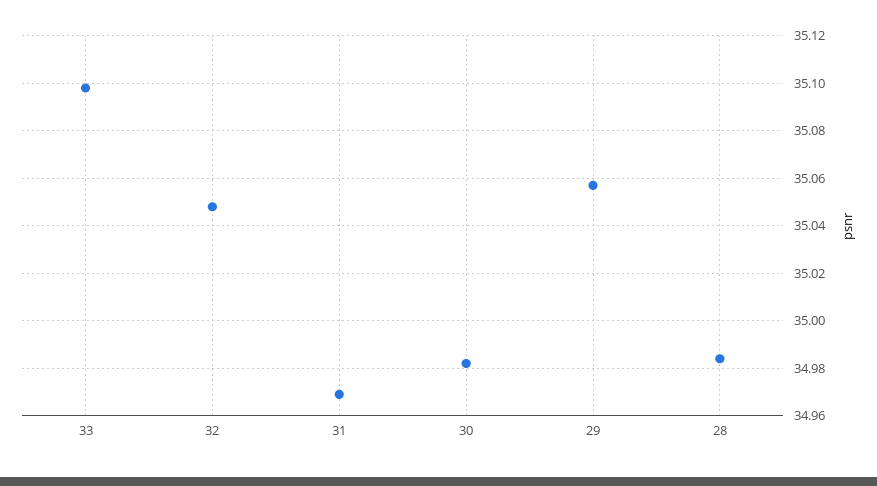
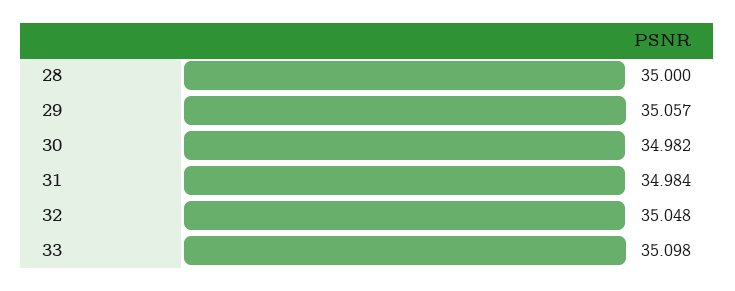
  {
    "33": 35.098,
    "32": 35.048,
-   "31": 34.97,
+   "31": 34.984,
    "30": 34.982,
    "29": 35.057,
-   "28": 34.985
+   "28": 35
  }

